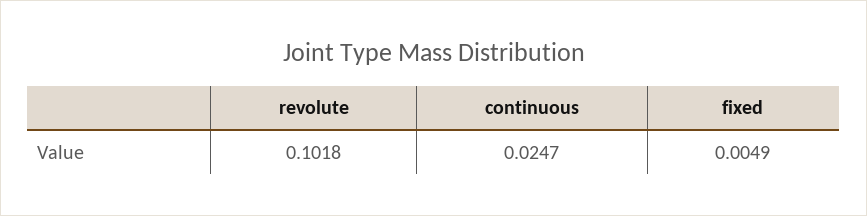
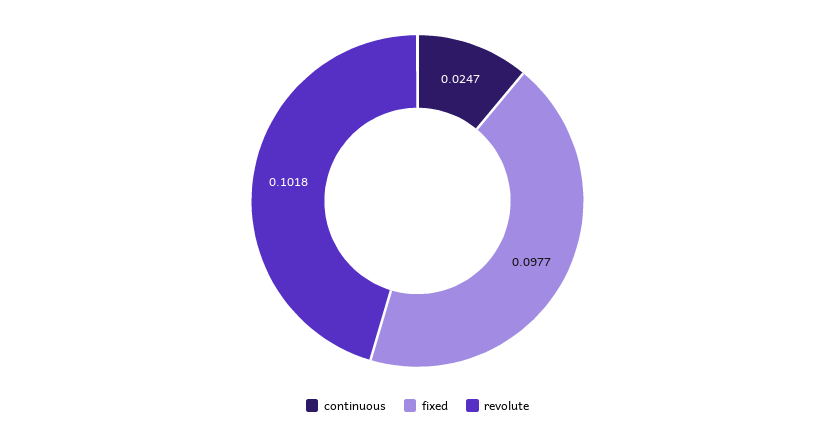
  {
    "revolute": 0.1018,
    "continuous": 0.0247,
-   "fixed": 0.0049
+   "fixed": 0.0977
  }

